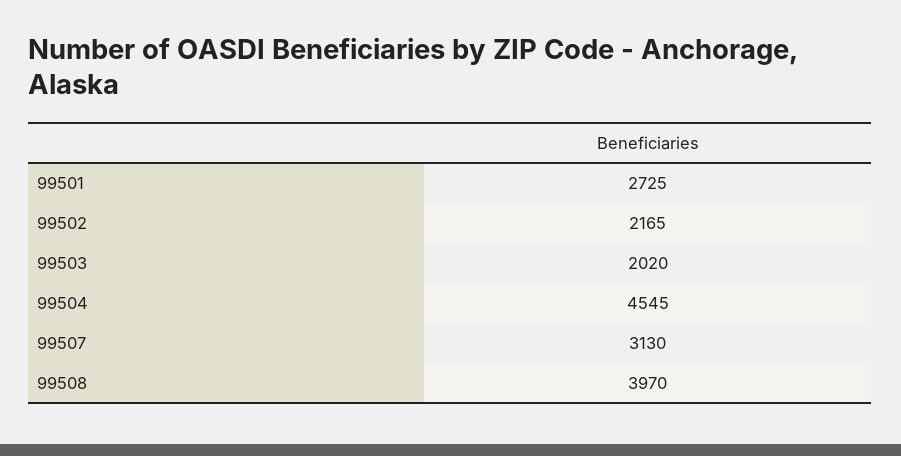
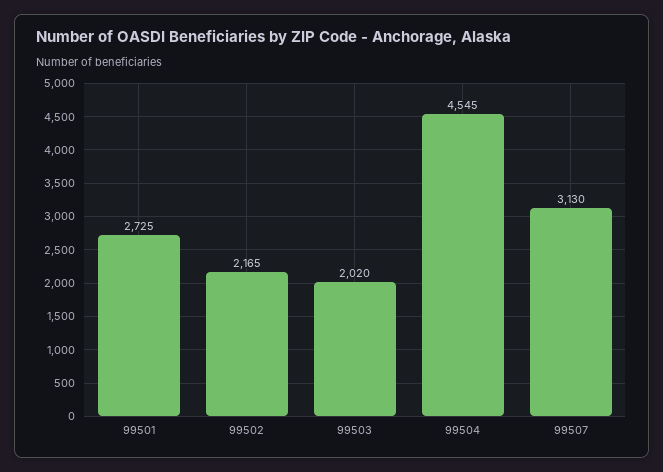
  {
    "99501": 2725,
    "99502": 2165,
    "99503": 2020,
    "99504": 4545,
-   "99507": 3130,
+   "99507": 3130
-   "99508": 3970
  }

